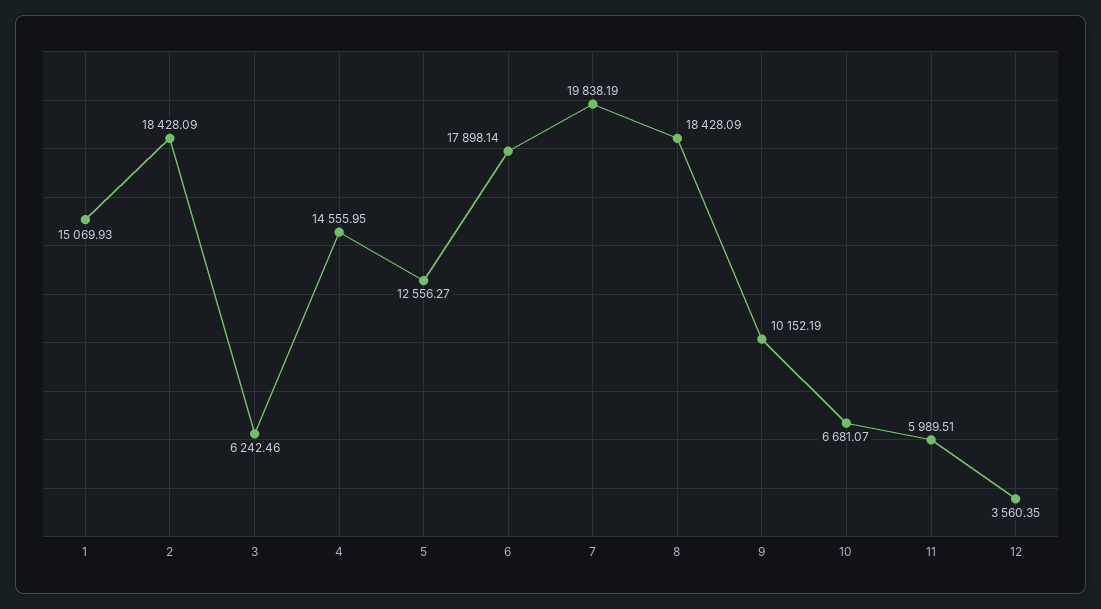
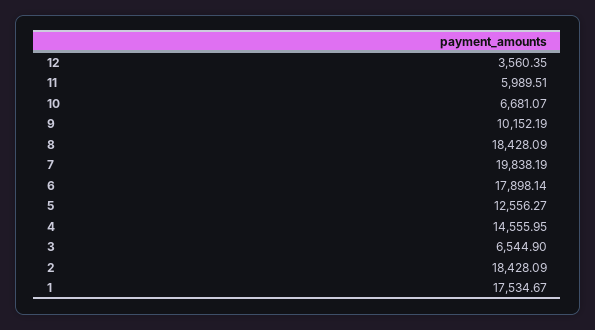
  {
-   "1": 15069.93,
+   "1": 17534.67,
    "2": 18428.09,
-   "3": 6242.46,
+   "3": 6544.9,
    "4": 14555.95,
    "5": 12556.27,
    "6": 17898.14,
    "7": 19838.19,
    "8": 18428.09,
    "9": 10152.19,
    "10": 6681.07,
    "11": 5989.51,
    "12": 3560.35
  }

